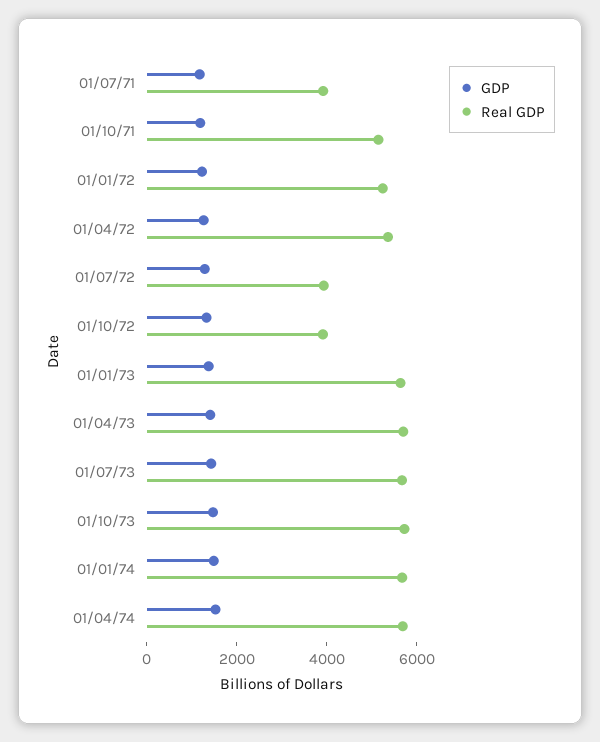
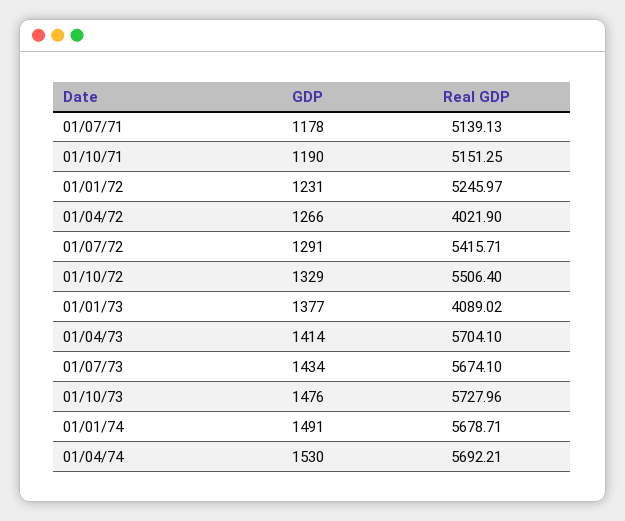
  {
    "GDP": {
      "01/07/71": 1178,
      "01/10/71": 1190,
      "01/01/72": 1231,
      "01/04/72": 1266,
      "01/07/72": 1291,
      "01/10/72": 1329,
      "01/01/73": 1377,
      "01/04/73": 1414,
      "01/07/73": 1434,
      "01/10/73": 1476,
      "01/01/74": 1491,
      "01/04/74": 1530
    },
    "Real GDP": {
-     "01/07/71": 4000,
+     "01/07/71": 5139.13,
      "01/10/71": 5151.25,
      "01/01/72": 5245.97,
-     "01/04/72": 5500,
+     "01/04/72": 4021.9,
-     "01/07/72": 4000,
+     "01/07/72": 5415.71,
-     "01/10/72": 4000,
+     "01/10/72": 5506.4,
-     "01/01/73": 5500,
+     "01/01/73": 4089.02,
      "01/04/73": 5704.1,
      "01/07/73": 5674.1,
      "01/10/73": 5727.96,
      "01/01/74": 5678.71,
      "01/04/74": 5692.21
    }
  }

